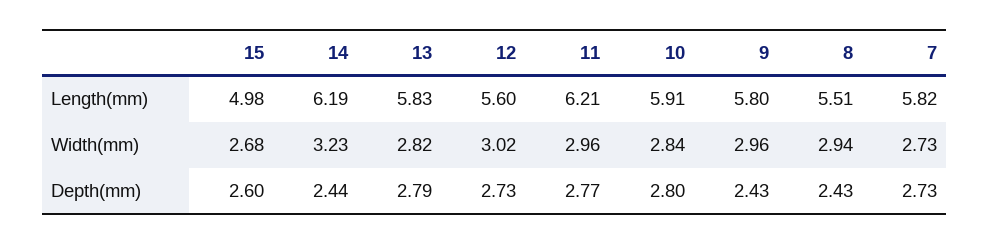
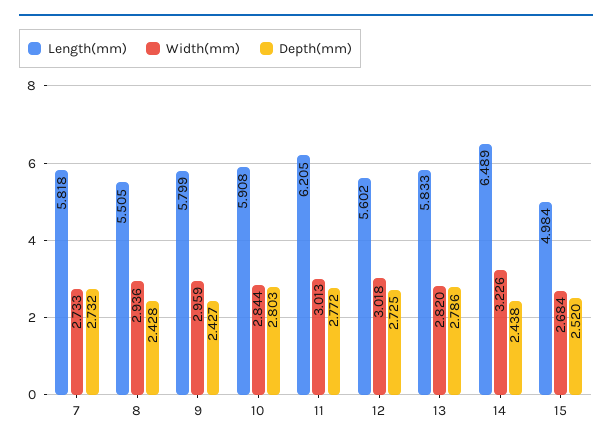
  {
    "Length(mm)": {
      "15": 4.984,
-     "14": 6.19,
+     "14": 6.489,
      "13": 5.833,
      "12": 5.602,
      "11": 6.205,
      "10": 5.908,
      "9": 5.799,
      "8": 5.505,
      "7": 5.818
    },
    "Width(mm)": {
      "15": 2.684,
      "14": 3.226,
      "13": 2.82,
      "12": 3.018,
-     "11": 2.96,
+     "11": 3.013,
      "10": 2.844,
      "9": 2.959,
      "8": 2.936,
      "7": 2.733
    },
    "Depth(mm)": {
-     "15": 2.6,
+     "15": 2.52,
      "14": 2.438,
      "13": 2.786,
      "12": 2.725,
      "11": 2.772,
      "10": 2.803,
      "9": 2.427,
      "8": 2.428,
      "7": 2.732
    }
  }

